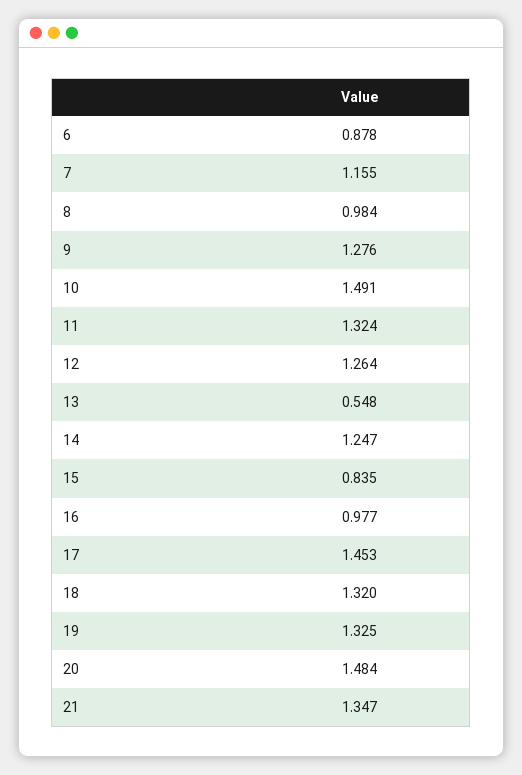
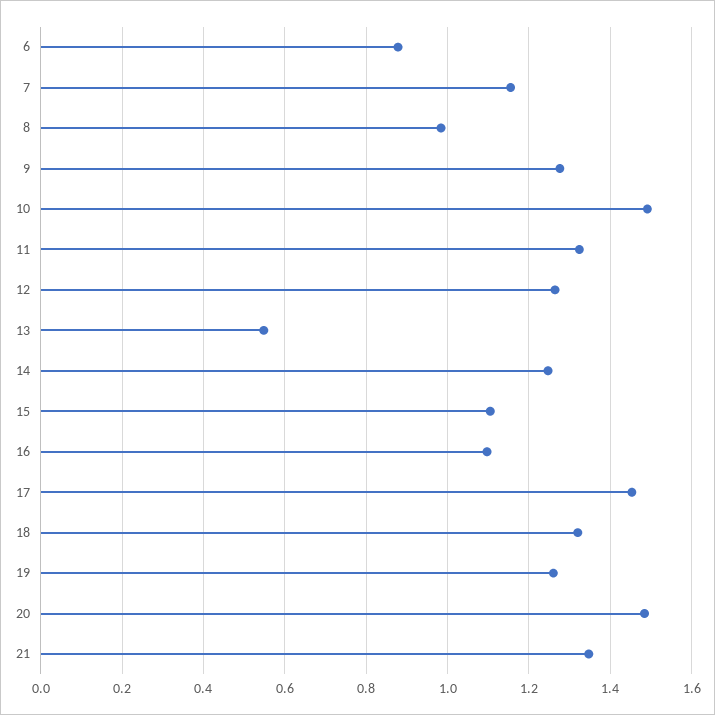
  {
    "6": 0.878,
    "7": 1.155,
    "8": 0.984,
    "9": 1.276,
    "10": 1.491,
    "11": 1.324,
    "12": 1.264,
    "13": 0.548,
    "14": 1.247,
-   "15": 0.835,
+   "15": 1.1,
-   "16": 0.977,
+   "16": 1.1,
    "17": 1.453,
    "18": 1.32,
-   "19": 1.325,
+   "19": 1.26,
    "20": 1.484,
    "21": 1.347
  }

